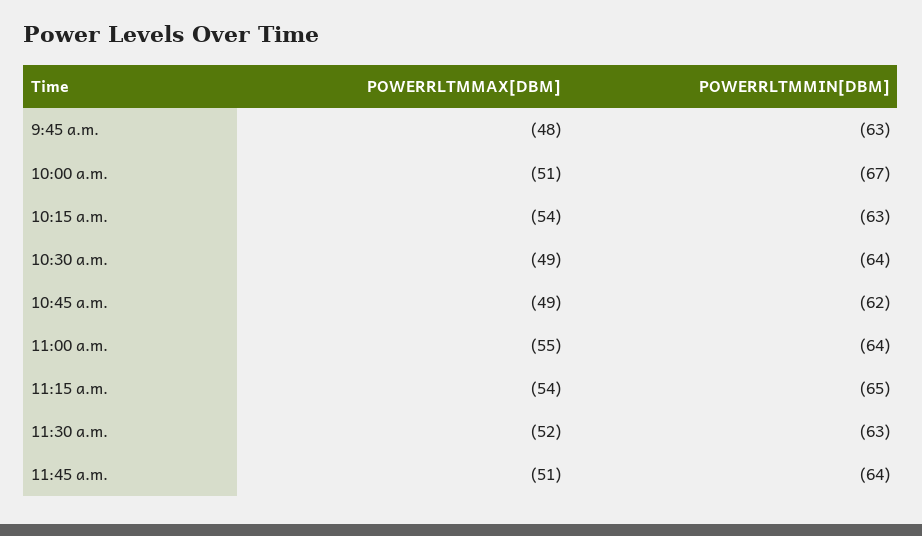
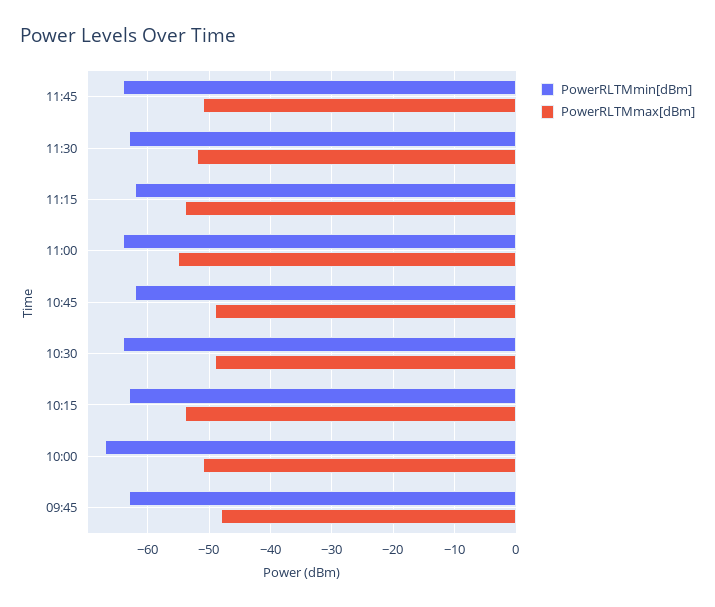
  {
    "POWERRLTMMAX[DBM]": {
      "9:45 a.m.": -48,
      "10:00 a.m.": -51,
      "10:15 a.m.": -54,
      "10:30 a.m.": -49,
      "10:45 a.m.": -49,
      "11:00 a.m.": -55,
      "11:15 a.m.": -54,
      "11:30 a.m.": -52,
      "11:45 a.m.": -51
    },
    "POWERRLTMMIN[DBM]": {
      "9:45 a.m.": -63,
      "10:00 a.m.": -67,
      "10:15 a.m.": -63,
      "10:30 a.m.": -64,
      "10:45 a.m.": -62,
      "11:00 a.m.": -64,
-     "11:15 a.m.": -65,
+     "11:15 a.m.": -62,
      "11:30 a.m.": -63,
      "11:45 a.m.": -64
    }
  }

